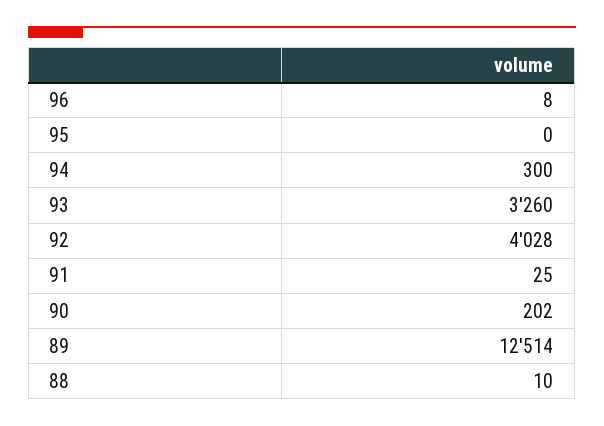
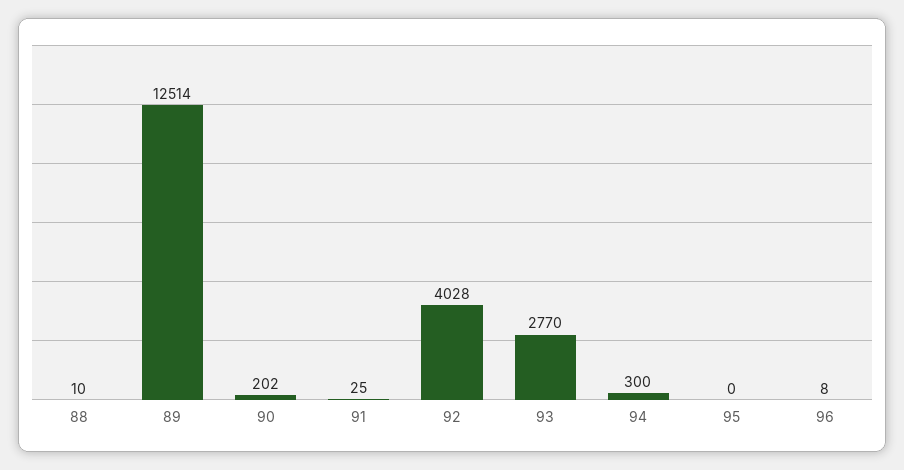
  {
    "96": 8,
    "95": 0,
    "94": 300,
-   "93": 3260,
+   "93": 2770,
    "92": 4028,
    "91": 25,
    "90": 202,
    "89": 12514,
    "88": 10
  }

